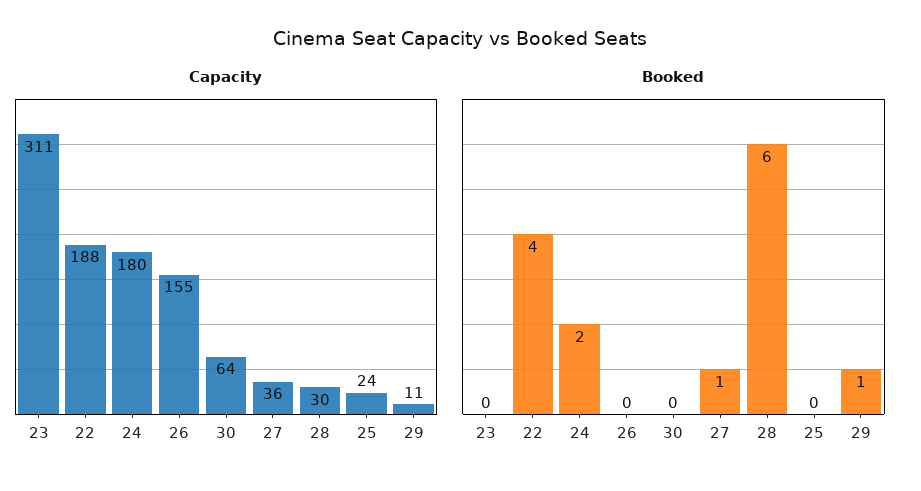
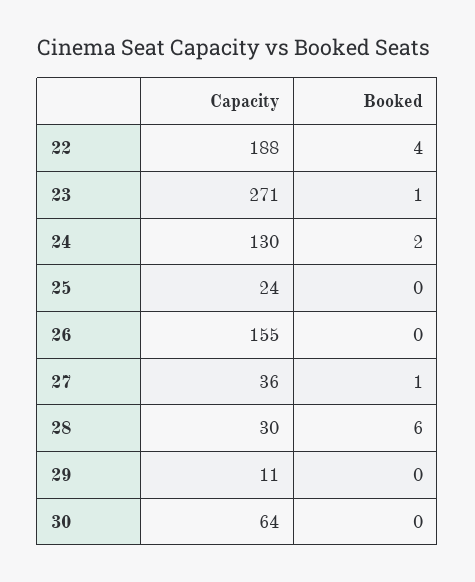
  {
    "Capacity": {
-     "23": 311,
+     "23": 271,
      "22": 188,
-     "24": 180,
+     "24": 130,
      "26": 155,
      "30": 64,
      "27": 36,
      "28": 30,
      "25": 24,
      "29": 11
    },
    "Booked": {
-     "23": 0,
+     "23": 1,
      "22": 4,
      "24": 2,
      "26": 0,
      "30": 0,
      "27": 1,
      "28": 6,
      "25": 0,
-     "29": 1
+     "29": 0
    }
  }

